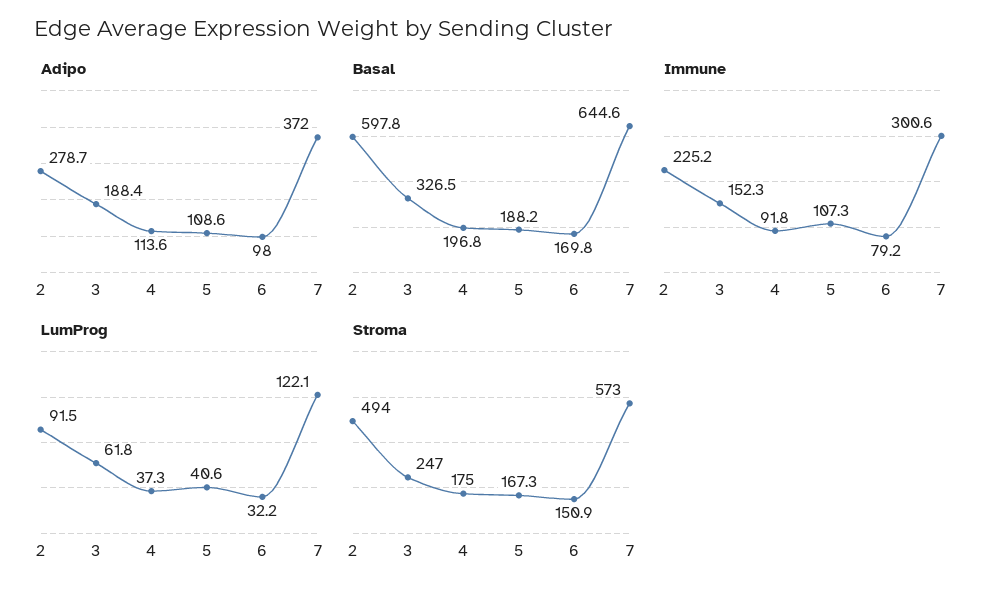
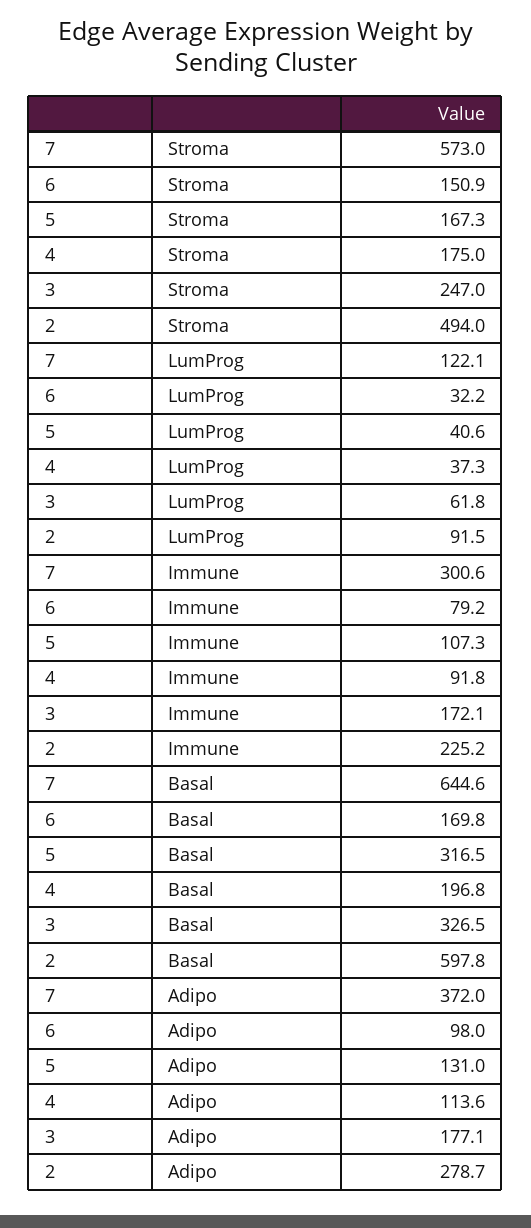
  {
    "Adipo": {
      "2": 278.7,
-     "3": 188.4,
+     "3": 177.1,
      "4": 113.6,
-     "5": 108.6,
+     "5": 131,
      "6": 98,
      "7": 372
    },
    "Basal": {
      "2": 597.8,
      "3": 326.5,
      "4": 196.8,
-     "5": 188.2,
+     "5": 316.5,
      "6": 169.8,
      "7": 644.6
    },
    "Immune": {
      "2": 225.2,
-     "3": 152.3,
+     "3": 172.1,
      "4": 91.8,
      "5": 107.3,
      "6": 79.2,
      "7": 300.6
    },
    "LumProg": {
      "2": 91.5,
      "3": 61.8,
      "4": 37.3,
      "5": 40.6,
      "6": 32.2,
      "7": 122.1
    },
    "Stroma": {
      "2": 494,
      "3": 247,
      "4": 175,
      "5": 167.3,
      "6": 150.9,
      "7": 573
    }
  }

